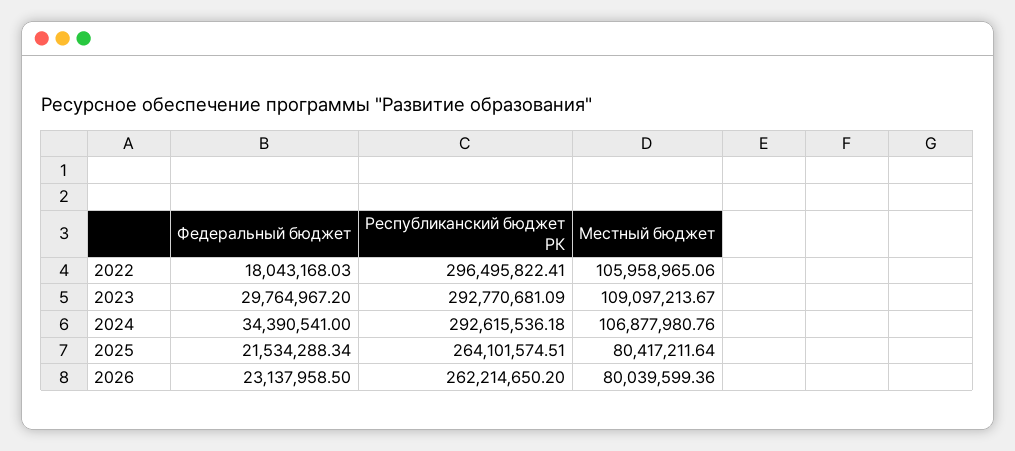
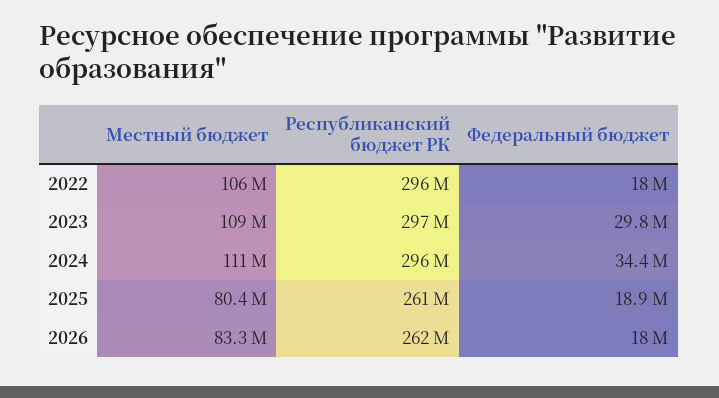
  {
    "Федеральный бюджет": {
      "2022": 18043168.03,
      "2023": 29764967.2,
      "2024": 34390541,
-     "2025": 21534288.34,
+     "2025": 18900000,
-     "2026": 23137958.5
+     "2026": 18000000
    },
    "Республиканский бюджет РК": {
      "2022": 296495822.41,
-     "2023": 292770681.09,
+     "2023": 297000000,
-     "2024": 292615536.18,
+     "2024": 296000000,
-     "2025": 264101574.51,
+     "2025": 261000000,
      "2026": 262214650.2
    },
    "Местный бюджет": {
      "2022": 105958965.06,
      "2023": 109097213.67,
-     "2024": 106877980.76,
+     "2024": 111000000,
      "2025": 80417211.64,
-     "2026": 80039599.36
+     "2026": 83300000
    }
  }

